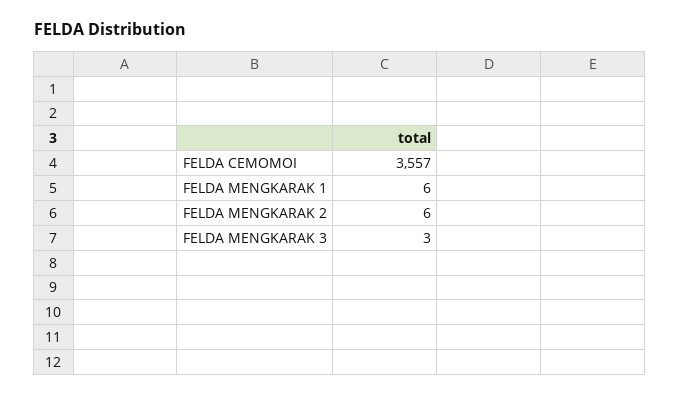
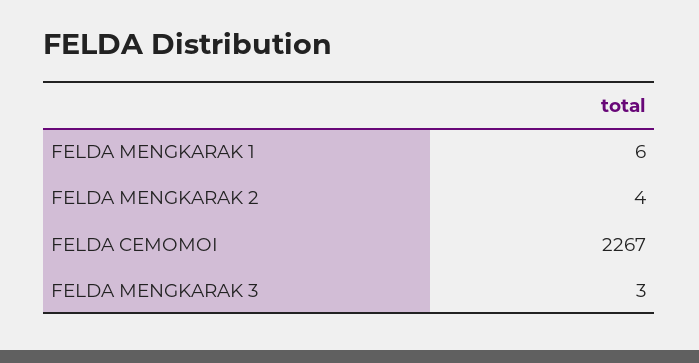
  {
-   "FELDA CEMOMOI": 3557,
+   "FELDA CEMOMOI": 2267,
    "FELDA MENGKARAK 1": 6,
-   "FELDA MENGKARAK 2": 6,
+   "FELDA MENGKARAK 2": 4,
    "FELDA MENGKARAK 3": 3
  }

